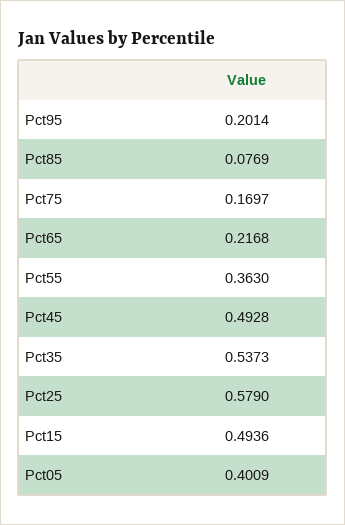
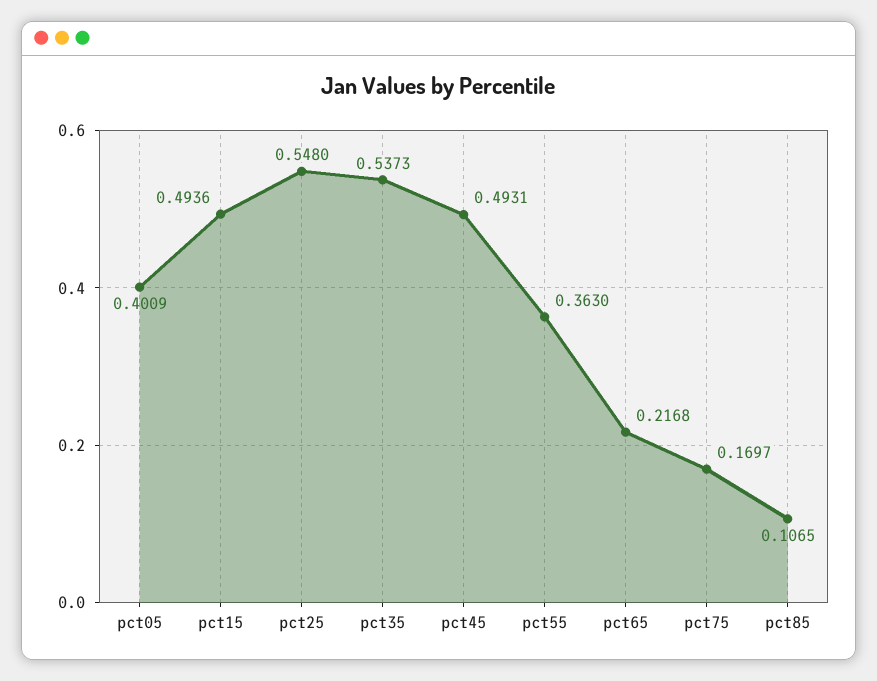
  {
-   "Pct95": 0.2014,
-   "Pct85": 0.0769,
+   "Pct85": 0.1065,
    "Pct75": 0.1697,
    "Pct65": 0.2168,
    "Pct55": 0.363,
-   "Pct45": 0.4928,
+   "Pct45": 0.4931,
    "Pct35": 0.5373,
-   "Pct25": 0.579,
+   "Pct25": 0.548,
    "Pct15": 0.4936,
    "Pct05": 0.4009
  }

